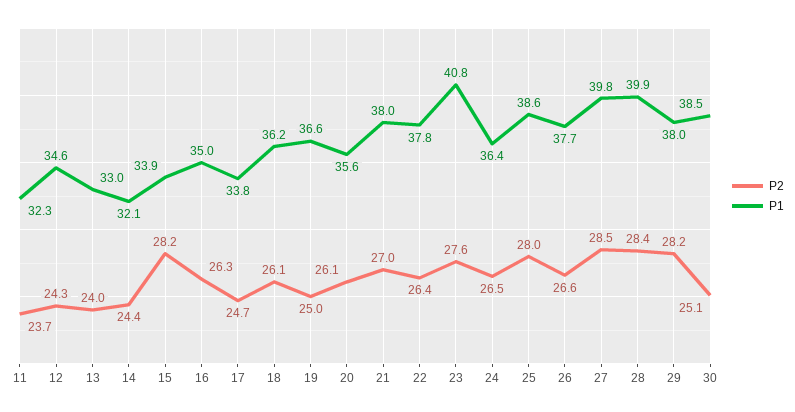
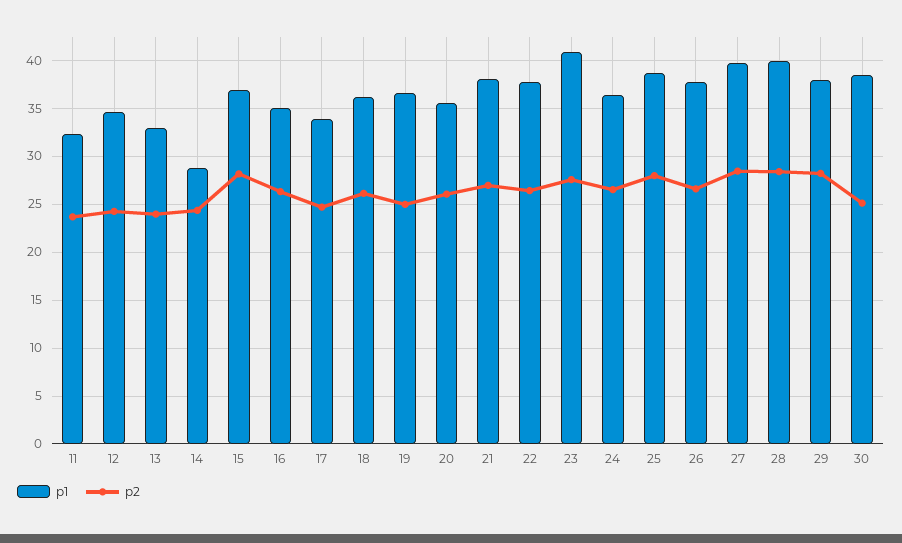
  {
    "P2": {
      "11": 23.7,
      "12": 24.3,
      "13": 24,
      "14": 24.4,
      "15": 28.2,
      "16": 26.3,
      "17": 24.7,
      "18": 26.1,
      "19": 25,
      "20": 26.1,
      "21": 27,
      "22": 26.4,
      "23": 27.6,
      "24": 26.5,
      "25": 28,
      "26": 26.6,
      "27": 28.5,
      "28": 28.4,
      "29": 28.2,
      "30": 25.1
    },
    "P1": {
      "11": 32.3,
      "12": 34.6,
      "13": 33,
-     "14": 32.1,
+     "14": 29,
-     "15": 33.9,
+     "15": 37,
      "16": 35,
      "17": 33.8,
      "18": 36.2,
      "19": 36.6,
      "20": 35.6,
      "21": 38,
      "22": 37.8,
      "23": 40.8,
      "24": 36.4,
      "25": 38.6,
      "26": 37.7,
      "27": 39.8,
      "28": 39.9,
      "29": 38,
      "30": 38.5
    }
  }

